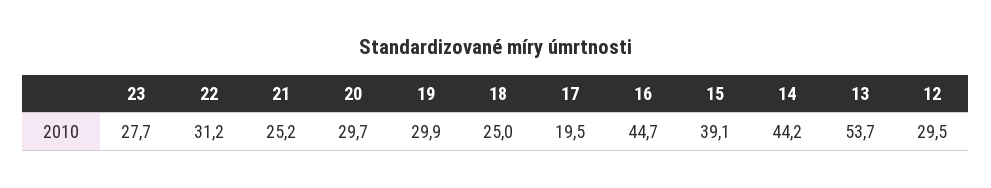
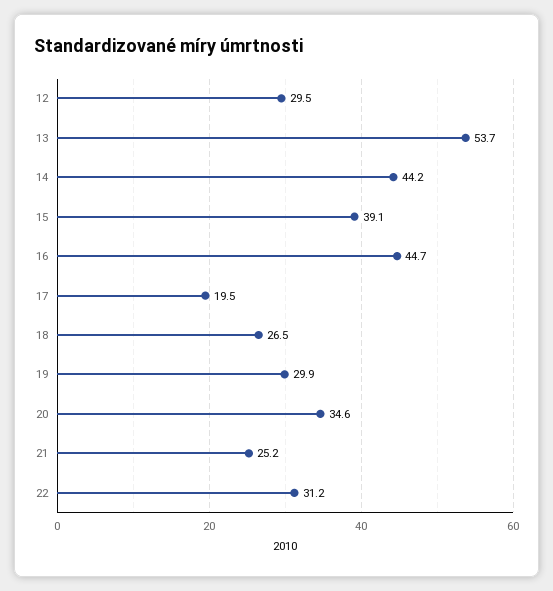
  {
-   "23": 27.7,
    "22": 31.2,
    "21": 25.2,
-   "20": 29.7,
+   "20": 34.6,
    "19": 29.9,
-   "18": 25,
+   "18": 26.5,
    "17": 19.5,
    "16": 44.7,
    "15": 39.1,
    "14": 44.2,
    "13": 53.7,
    "12": 29.5
  }

